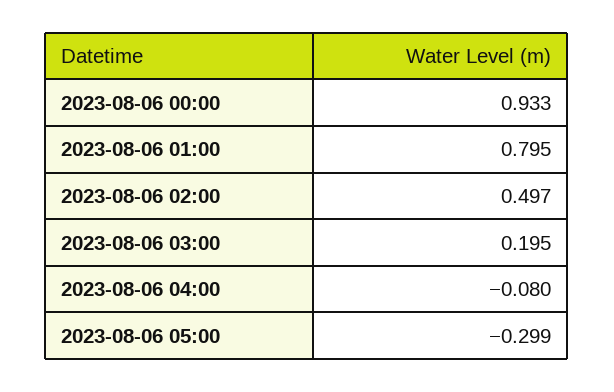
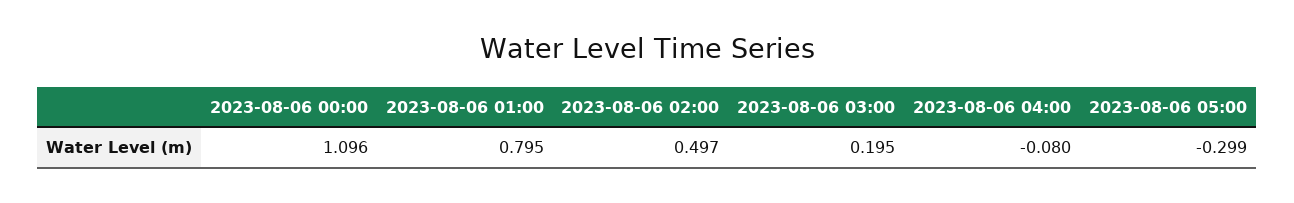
  {
-   "2023-08-06 00:00": 0.933,
+   "2023-08-06 00:00": 1.096,
    "2023-08-06 01:00": 0.795,
    "2023-08-06 02:00": 0.497,
    "2023-08-06 03:00": 0.195,
    "2023-08-06 04:00": -0.08,
    "2023-08-06 05:00": -0.299
  }

